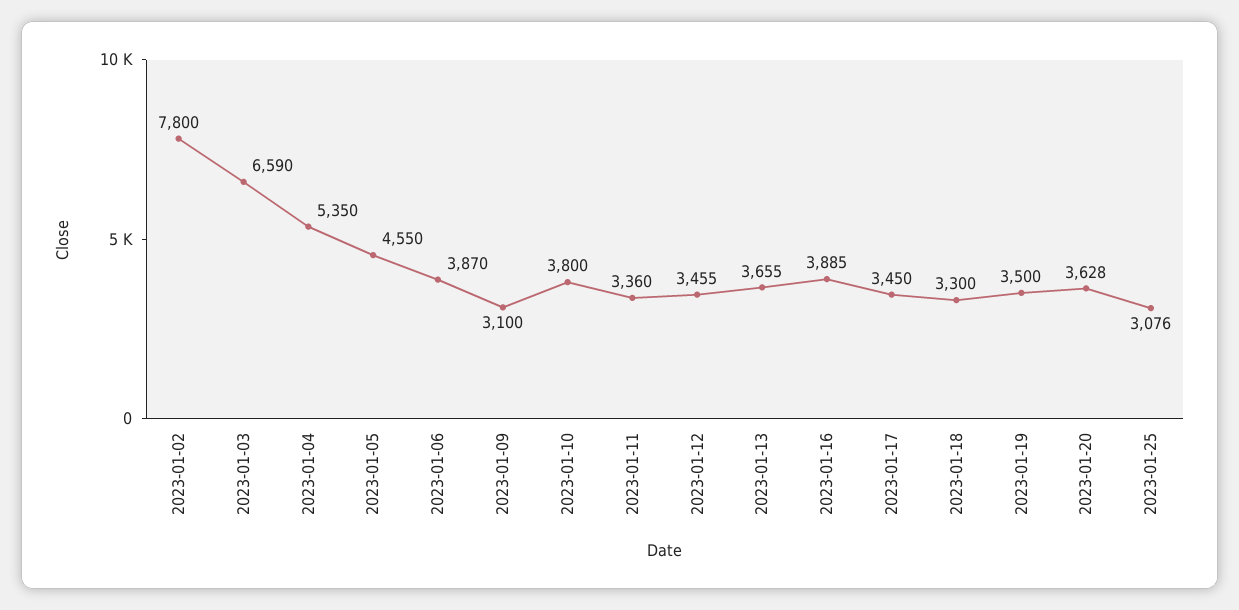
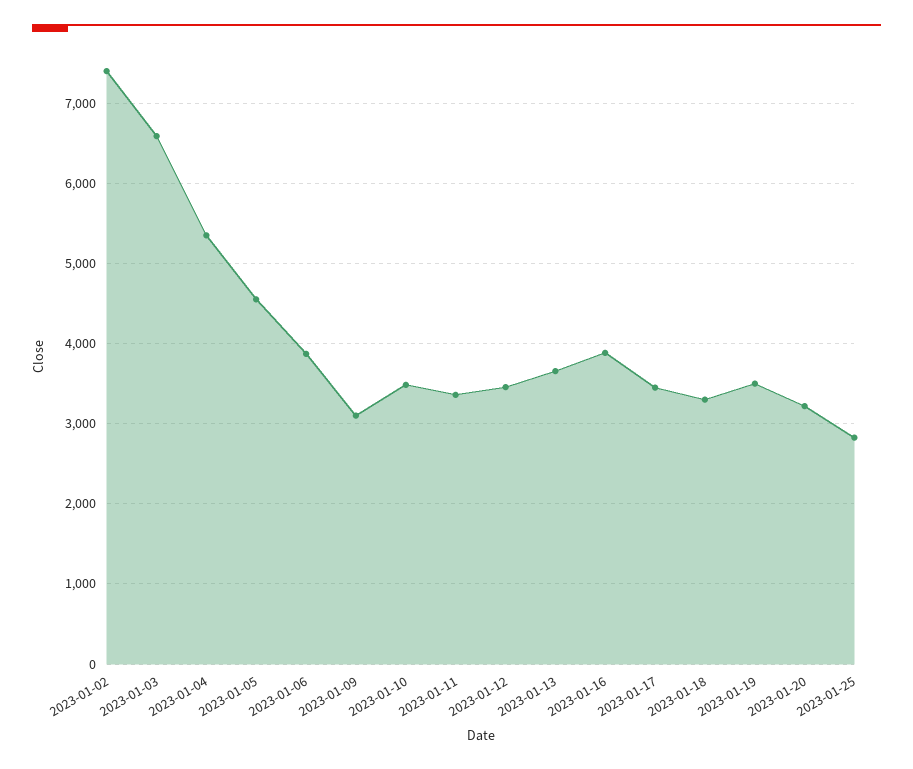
  {
-   "2023-01-02": 7800,
+   "2023-01-02": 7400,
    "2023-01-03": 6590,
    "2023-01-04": 5350,
    "2023-01-05": 4550,
    "2023-01-06": 3870,
    "2023-01-09": 3100,
-   "2023-01-10": 3800,
+   "2023-01-10": 3500,
    "2023-01-11": 3360,
    "2023-01-12": 3455,
    "2023-01-13": 3655,
    "2023-01-16": 3885,
    "2023-01-17": 3450,
    "2023-01-18": 3300,
    "2023-01-19": 3500,
-   "2023-01-20": 3628,
+   "2023-01-20": 3200,
-   "2023-01-25": 3076
+   "2023-01-25": 2800
  }

